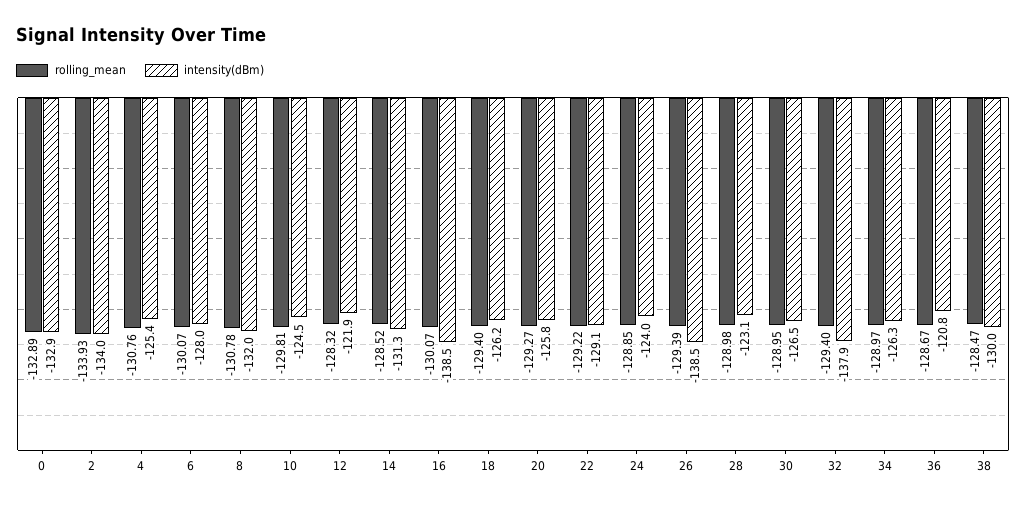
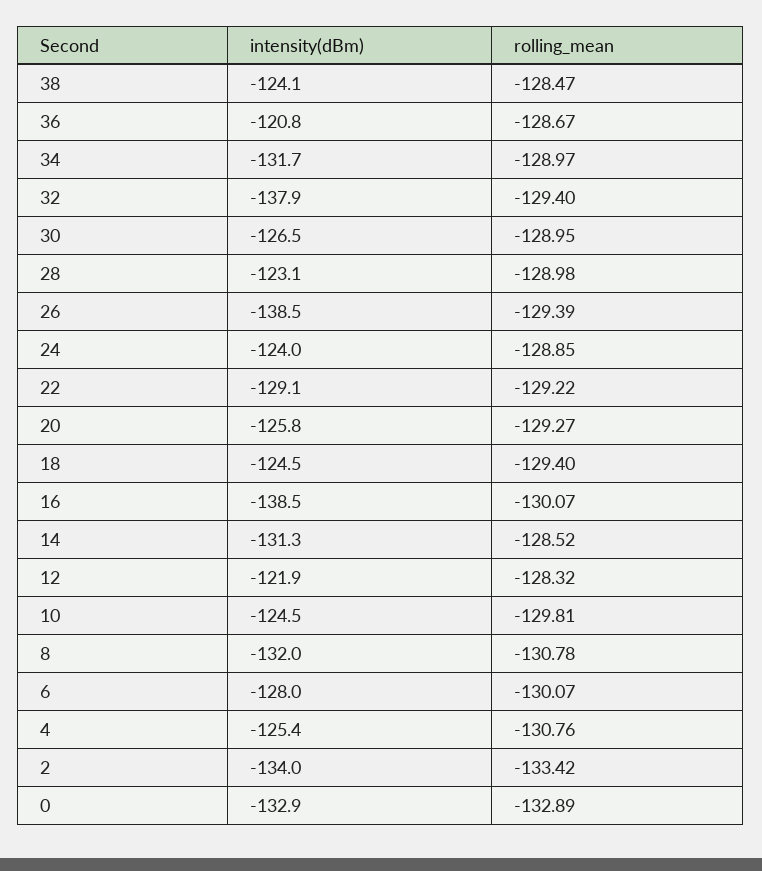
  {
    "rolling_mean": {
      "0": -132.89,
-     "2": -133.93,
+     "2": -133.42,
      "4": -130.76,
      "6": -130.07,
      "8": -130.78,
      "10": -129.81,
      "12": -128.32,
      "14": -128.52,
      "16": -130.07,
      "18": -129.4,
      "20": -129.27,
      "22": -129.22,
      "24": -128.85,
      "26": -129.39,
      "28": -128.98,
      "30": -128.95,
      "32": -129.4,
      "34": -128.97,
      "36": -128.67,
      "38": -128.47
    },
    "intensity(dBm)": {
      "0": -132.9,
      "2": -134,
      "4": -125.4,
      "6": -128,
      "8": -132,
      "10": -124.5,
      "12": -121.9,
      "14": -131.3,
      "16": -138.5,
-     "18": -126.2,
+     "18": -124.5,
      "20": -125.8,
      "22": -129.1,
      "24": -124,
      "26": -138.5,
      "28": -123.1,
      "30": -126.5,
      "32": -137.9,
-     "34": -126.3,
+     "34": -131.7,
      "36": -120.8,
-     "38": -130
+     "38": -124.1
    }
  }

